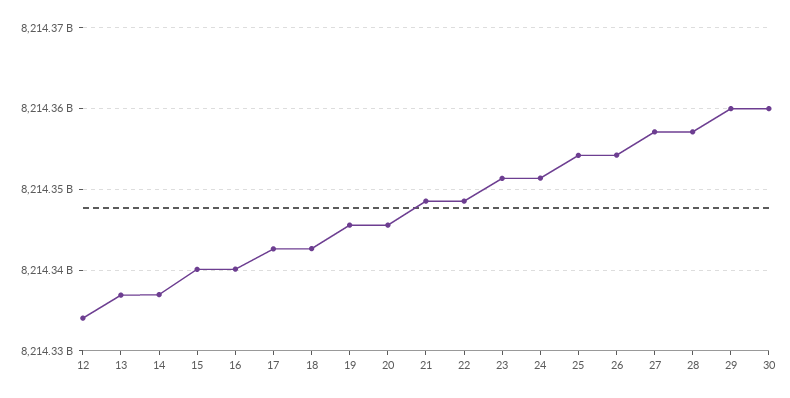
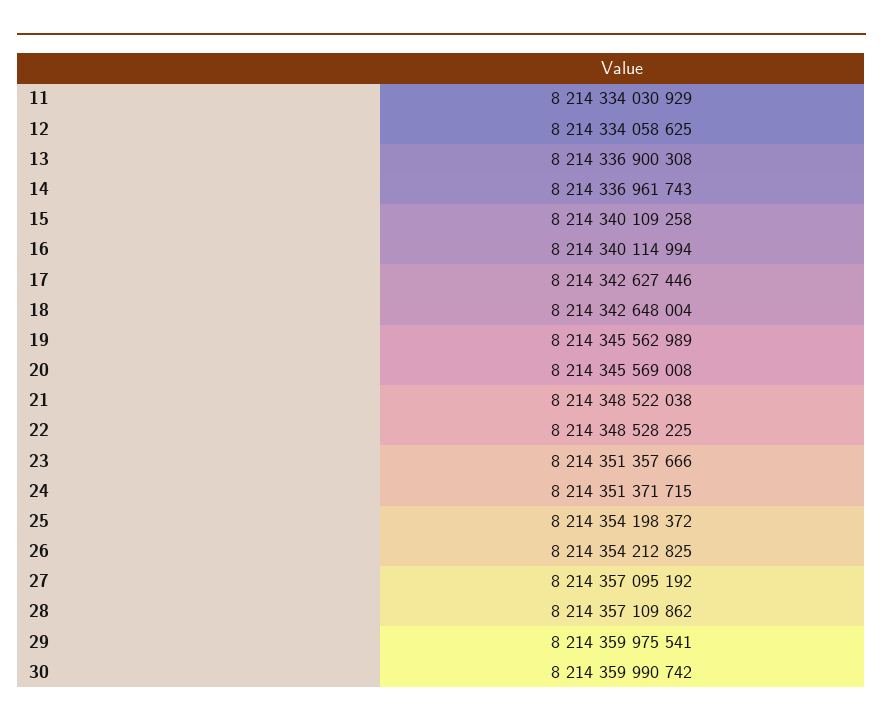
  {
    "12": 8214334058625,
    "13": 8214336900308,
    "14": 8214336961743,
    "15": 8214340109258,
    "16": 8214340114994,
    "17": 8214342627446,
    "18": 8214342648004,
    "19": 8214345562989,
    "20": 8214345569008,
    "21": 8214348522038,
    "22": 8214348528225,
    "23": 8214351357666,
    "24": 8214351371715,
    "25": 8214354198372,
    "26": 8214354212825,
    "27": 8214357095192,
    "28": 8214357109862,
    "29": 8214359975541,
-   "30": 8214359990742
+   "30": 8214359990742,
+   "11": 8214334030929
  }

